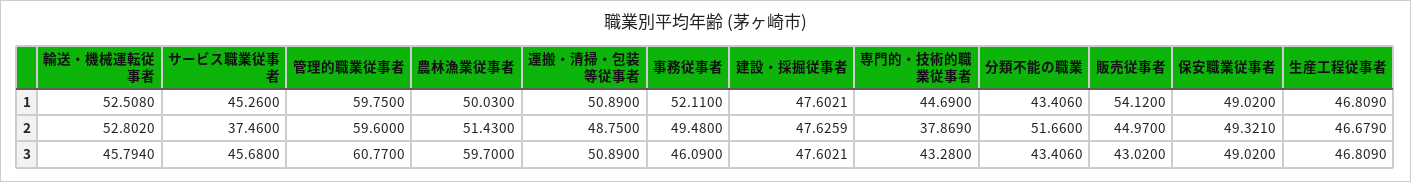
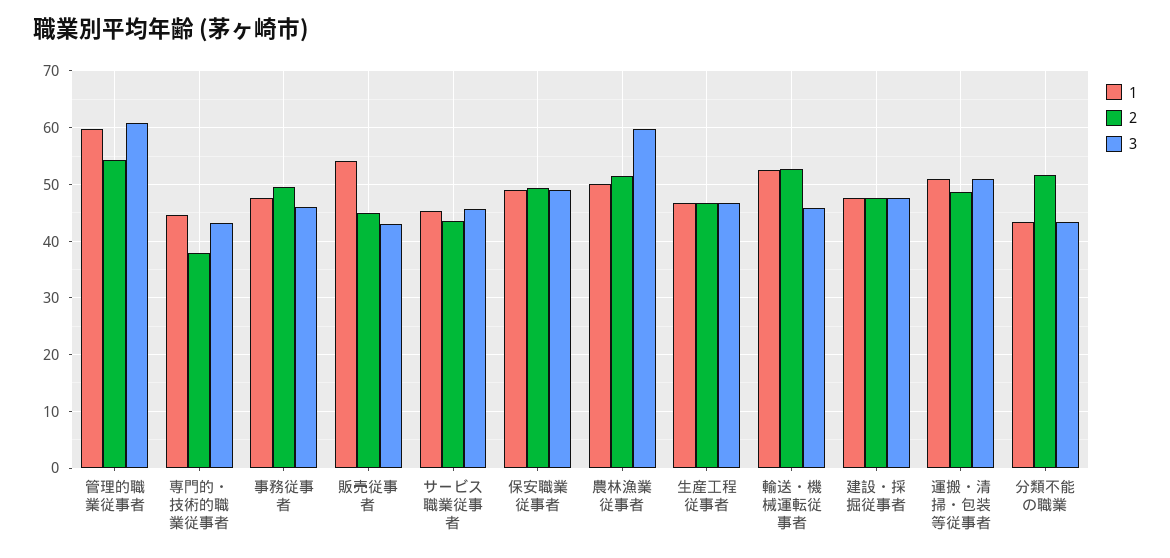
  {
    "1": {
      "輸送・機械運転従事者": 52.508,
      "サービス職業従事者": 45.26,
      "管理的職業従事者": 59.75,
      "農林漁業従事者": 50.03,
      "運搬・清掃・包装等従事者": 50.89,
-     "事務従事者": 52.11,
+     "事務従事者": 48,
      "建設・採掘従事者": 47.6021,
      "専門的・技術的職業従事者": 44.69,
      "分類不能の職業": 43.406,
      "販売従事者": 54.12,
      "保安職業従事者": 49.02,
      "生産工程従事者": 46.809
    },
    "2": {
      "輸送・機械運転従事者": 52.802,
-     "サービス職業従事者": 37.46,
+     "サービス職業従事者": 44,
-     "管理的職業従事者": 59.6,
+     "管理的職業従事者": 54,
      "農林漁業従事者": 51.43,
      "運搬・清掃・包装等従事者": 48.75,
      "事務従事者": 49.48,
      "建設・採掘従事者": 47.6259,
      "専門的・技術的職業従事者": 37.869,
      "分類不能の職業": 51.66,
      "販売従事者": 44.97,
      "保安職業従事者": 49.321,
      "生産工程従事者": 46.679
    },
    "3": {
      "輸送・機械運転従事者": 45.794,
      "サービス職業従事者": 45.68,
      "管理的職業従事者": 60.77,
      "農林漁業従事者": 59.7,
      "運搬・清掃・包装等従事者": 50.89,
      "事務従事者": 46.09,
      "建設・採掘従事者": 47.6021,
      "専門的・技術的職業従事者": 43.28,
      "分類不能の職業": 43.406,
      "販売従事者": 43.02,
      "保安職業従事者": 49.02,
      "生産工程従事者": 46.809
    }
  }

